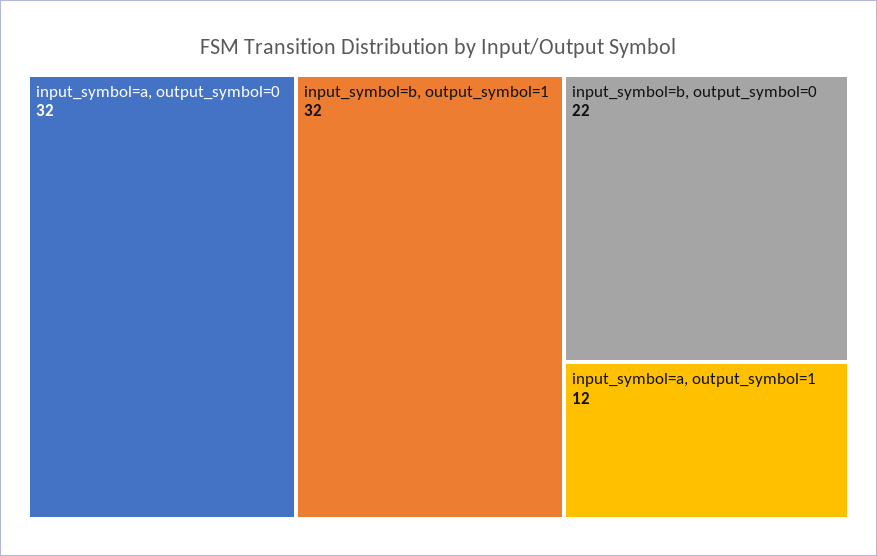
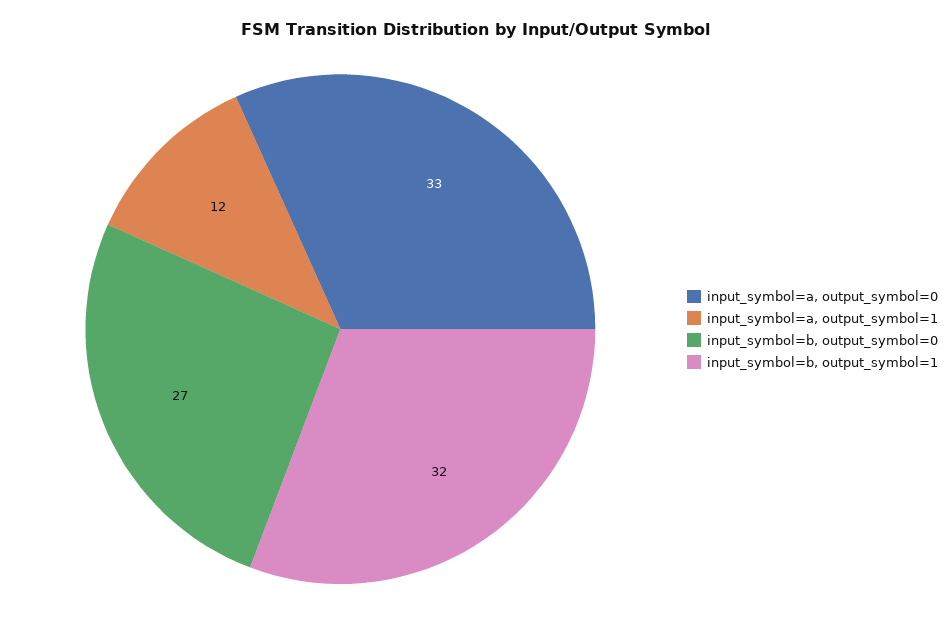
  {
-   "input_symbol=a, output_symbol=0": 32,
+   "input_symbol=a, output_symbol=0": 33,
    "input_symbol=b, output_symbol=1": 32,
-   "input_symbol=b, output_symbol=0": 22,
+   "input_symbol=b, output_symbol=0": 27,
    "input_symbol=a, output_symbol=1": 12
  }

